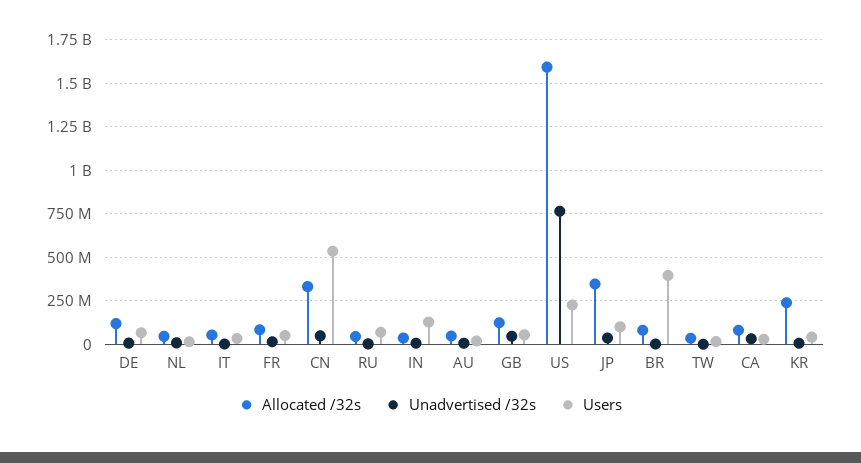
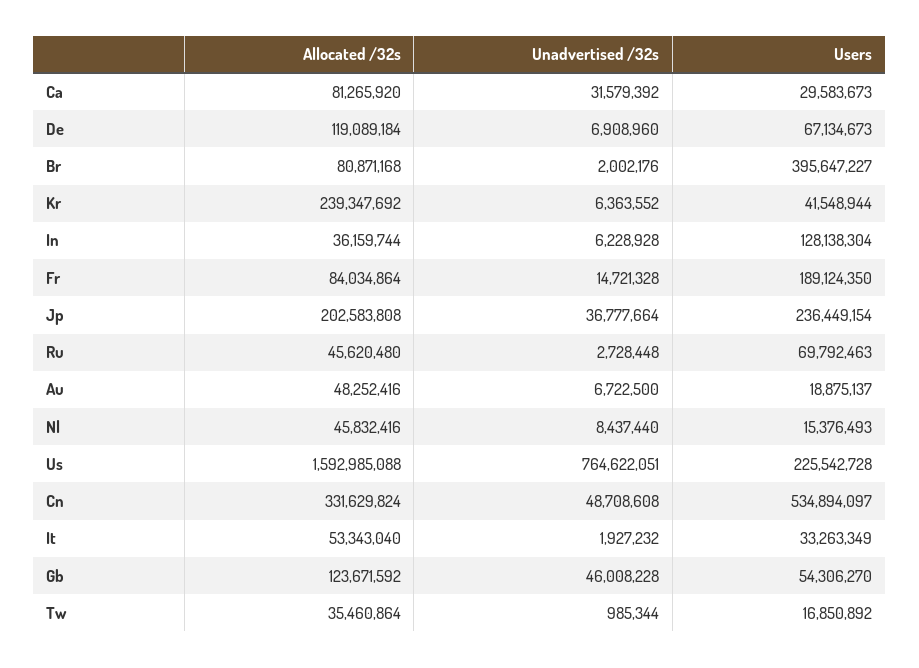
  {
    "Allocated /32s": {
      "DE": 119089184,
      "NL": 45832416,
      "IT": 53343040,
      "FR": 84034864,
      "CN": 331629824,
      "RU": 45620480,
      "IN": 36159744,
      "AU": 48252416,
      "GB": 123671592,
      "US": 1592985088,
-     "JP": 350000000,
+     "JP": 202583808,
      "BR": 80871168,
      "TW": 35460864,
      "CA": 81265920,
      "KR": 239347692
    },
    "Unadvertised /32s": {
      "DE": 6908960,
      "NL": 8437440,
      "IT": 1927232,
      "FR": 14721328,
      "CN": 48708608,
      "RU": 2728448,
      "IN": 6228928,
      "AU": 6722500,
      "GB": 46008228,
      "US": 764622051,
      "JP": 36777664,
      "BR": 2002176,
      "TW": 985344,
      "CA": 31579392,
      "KR": 6363552
    },
    "Users": {
      "DE": 67134673,
      "NL": 15376493,
      "IT": 33263349,
-     "FR": 50000000,
+     "FR": 189124350,
      "CN": 534894097,
      "RU": 69792463,
      "IN": 128138304,
      "AU": 18875137,
      "GB": 54306270,
      "US": 225542728,
-     "JP": 100000000,
+     "JP": 236449154,
      "BR": 395647227,
      "TW": 16850892,
      "CA": 29583673,
      "KR": 41548944
    }
  }

